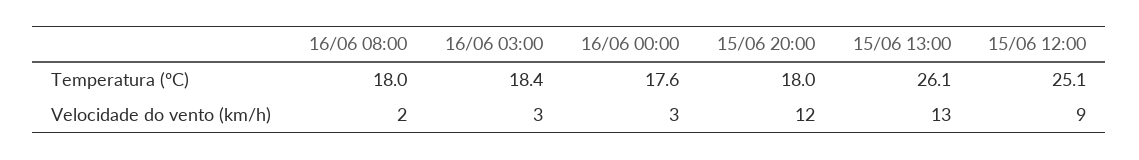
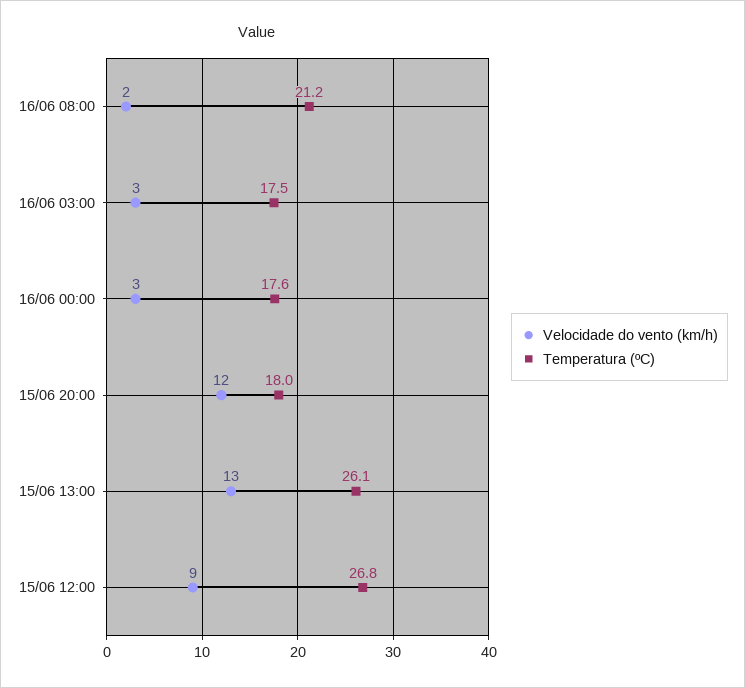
  {
    "Temperatura (ºC)": {
-     "16/06 08:00": 18,
+     "16/06 08:00": 21.2,
-     "16/06 03:00": 18.4,
+     "16/06 03:00": 17.5,
      "16/06 00:00": 17.6,
      "15/06 20:00": 18,
      "15/06 13:00": 26.1,
-     "15/06 12:00": 25.1
+     "15/06 12:00": 26.8
    },
    "Velocidade do vento (km/h)": {
      "16/06 08:00": 2,
      "16/06 03:00": 3,
      "16/06 00:00": 3,
      "15/06 20:00": 12,
      "15/06 13:00": 13,
      "15/06 12:00": 9
    }
  }

